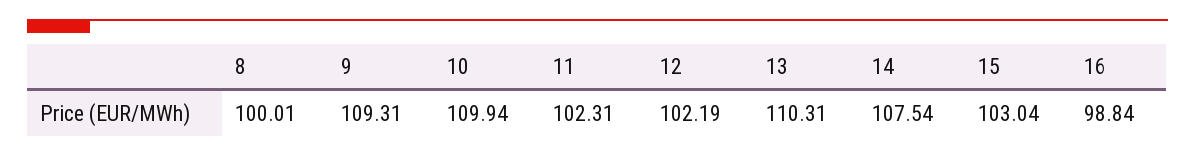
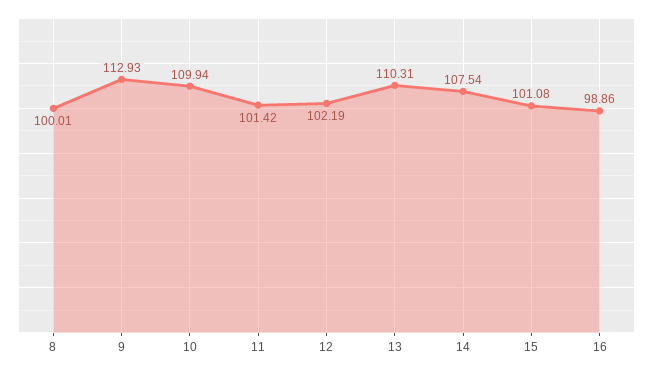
  {
    "8": 100.01,
-   "9": 109.31,
+   "9": 112.93,
    "10": 109.94,
-   "11": 102.31,
+   "11": 101.42,
    "12": 102.19,
    "13": 110.31,
    "14": 107.54,
-   "15": 103.04,
+   "15": 101.08,
-   "16": 98.84
+   "16": 98.86
  }

